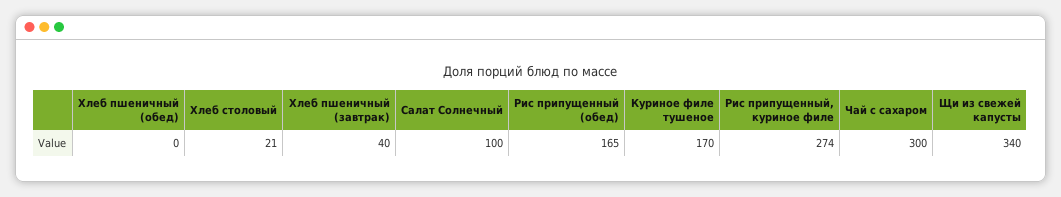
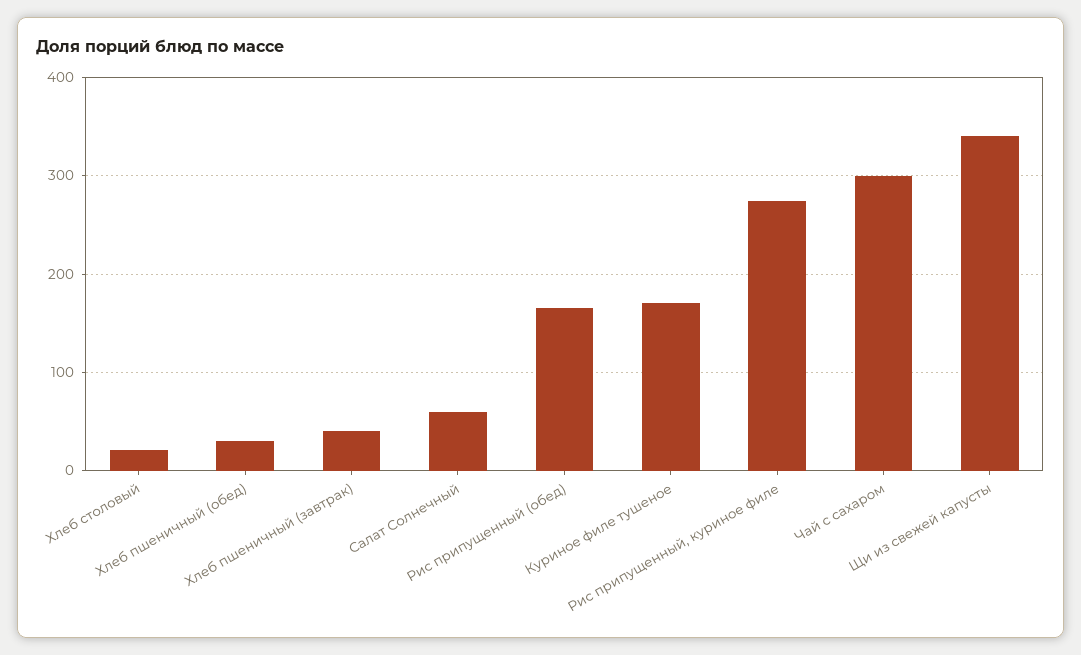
  {
-   "Хлеб пшеничный (обед)": 0,
+   "Хлеб пшеничный (обед)": 30,
    "Хлеб столовый": 21,
    "Хлеб пшеничный (завтрак)": 40,
-   "Салат Солнечный": 100,
+   "Салат Солнечный": 60,
    "Рис припущенный (обед)": 165,
    "Куриное филе тушеное": 170,
    "Рис припущенный, куриное филе": 274,
    "Чай с сахаром": 300,
    "Щи из свежей капусты": 340
  }

